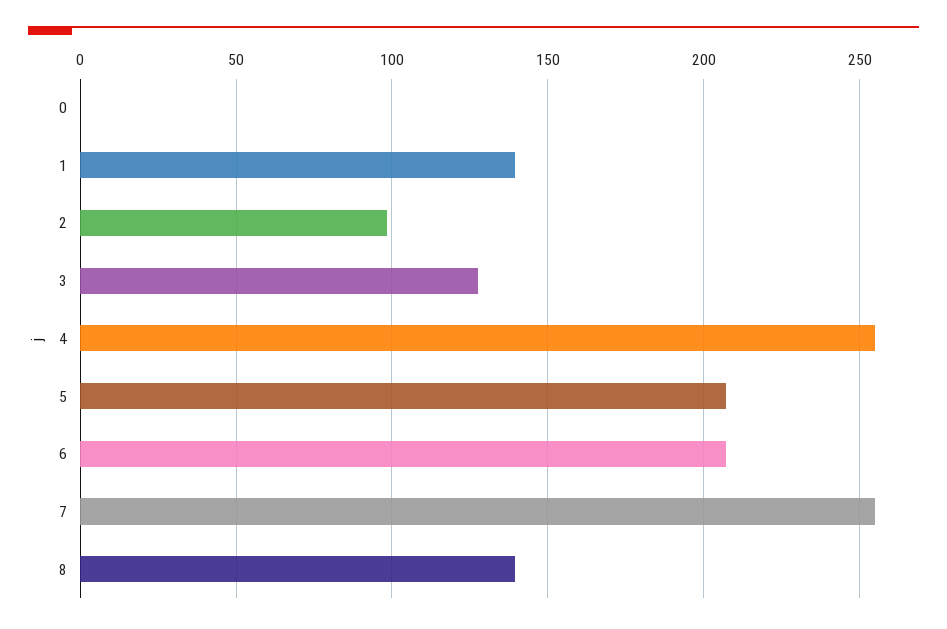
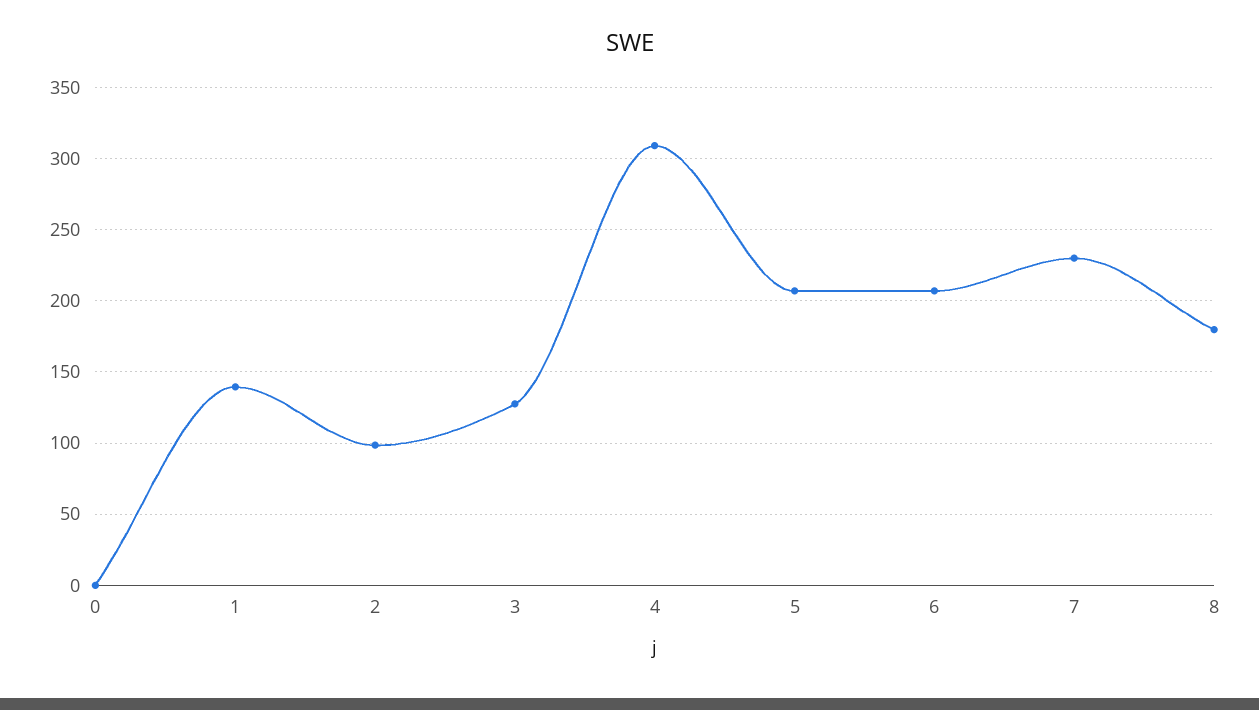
  {
    "0": 0,
    "1": 140,
    "2": 100,
    "3": 130,
-   "4": 255,
+   "4": 310,
    "5": 205,
    "6": 205,
-   "7": 255,
+   "7": 230,
-   "8": 140
+   "8": 180
  }

